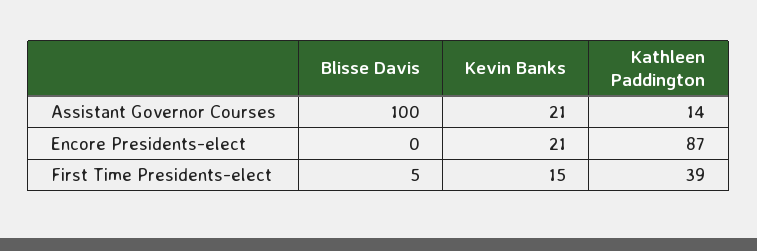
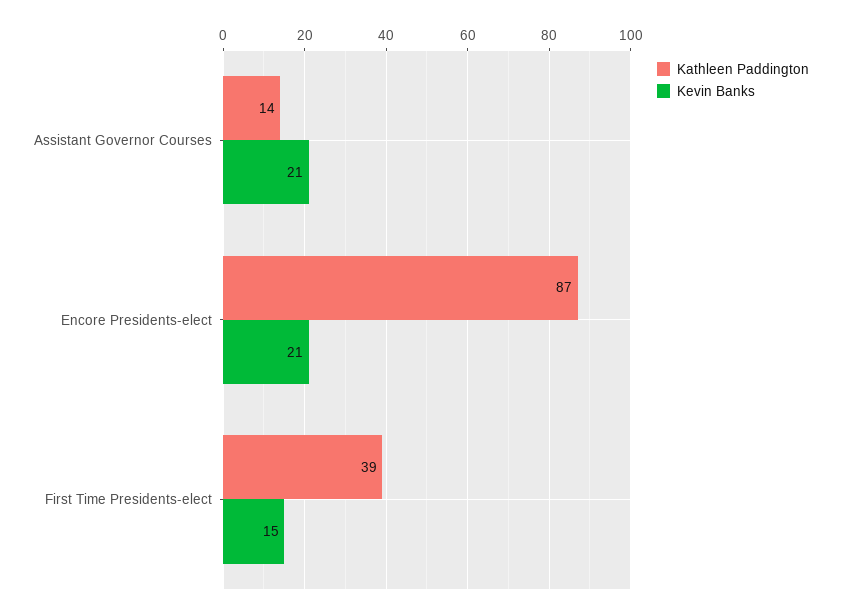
  {
-   "Blisse Davis": {
-     "Assistant Governor Courses": 100,
-     "Encore Presidents-elect": 0,
-     "First Time Presidents-elect": 5
-   },
    "Kevin Banks": {
      "Assistant Governor Courses": 21,
      "Encore Presidents-elect": 21,
      "First Time Presidents-elect": 15
    },
    "Kathleen Paddington": {
      "Assistant Governor Courses": 14,
      "Encore Presidents-elect": 87,
      "First Time Presidents-elect": 39
    }
  }

